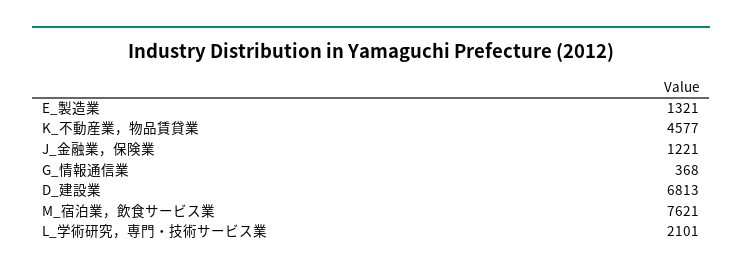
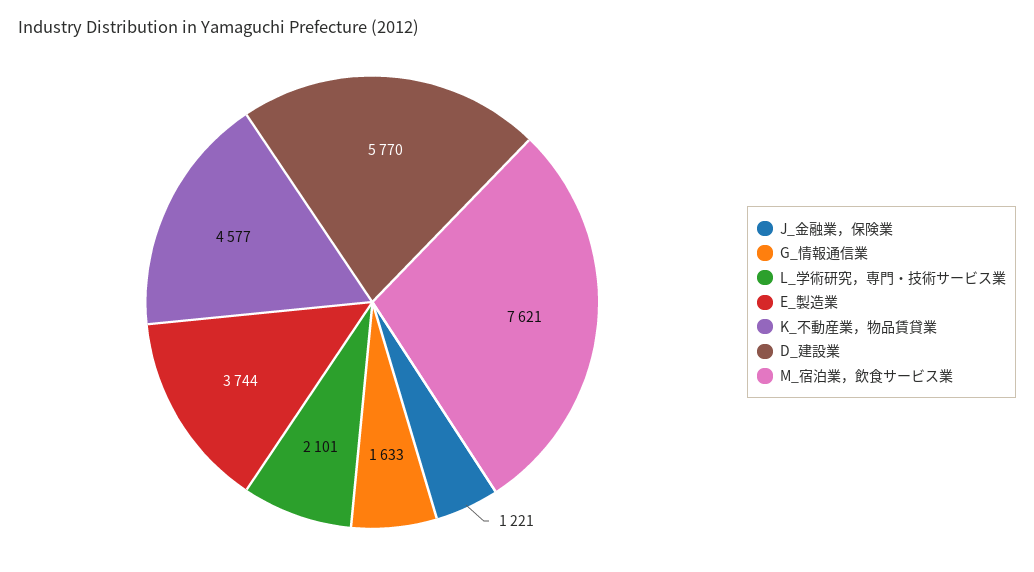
  {
-   "E_製造業": 1321,
+   "E_製造業": 3744,
    "K_不動産業，物品賃貸業": 4577,
    "J_金融業，保険業": 1221,
-   "G_情報通信業": 368,
+   "G_情報通信業": 1633,
-   "D_建設業": 6813,
+   "D_建設業": 5770,
    "M_宿泊業，飲食サービス業": 7621,
    "L_学術研究，専門・技術サービス業": 2101
  }

